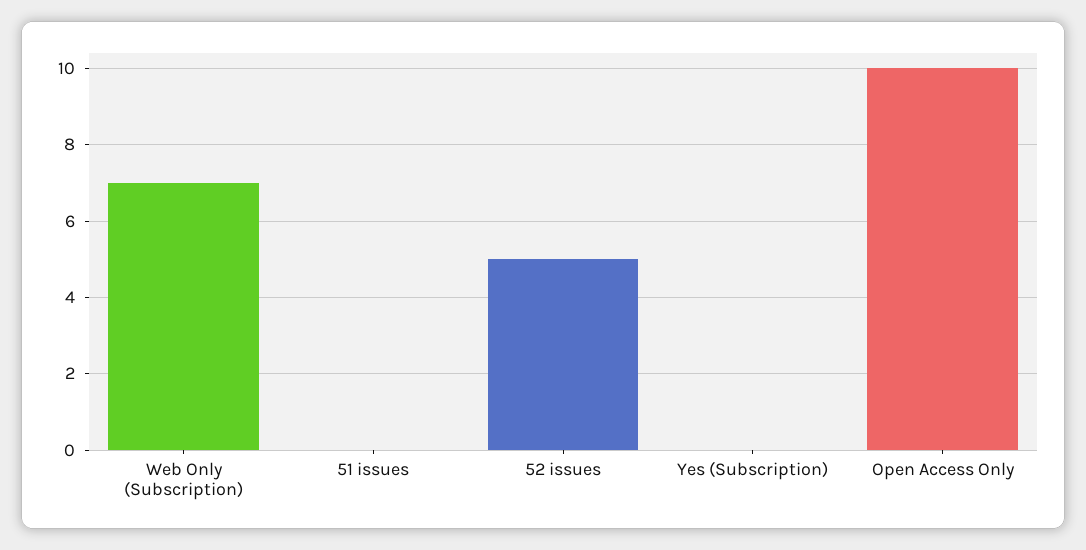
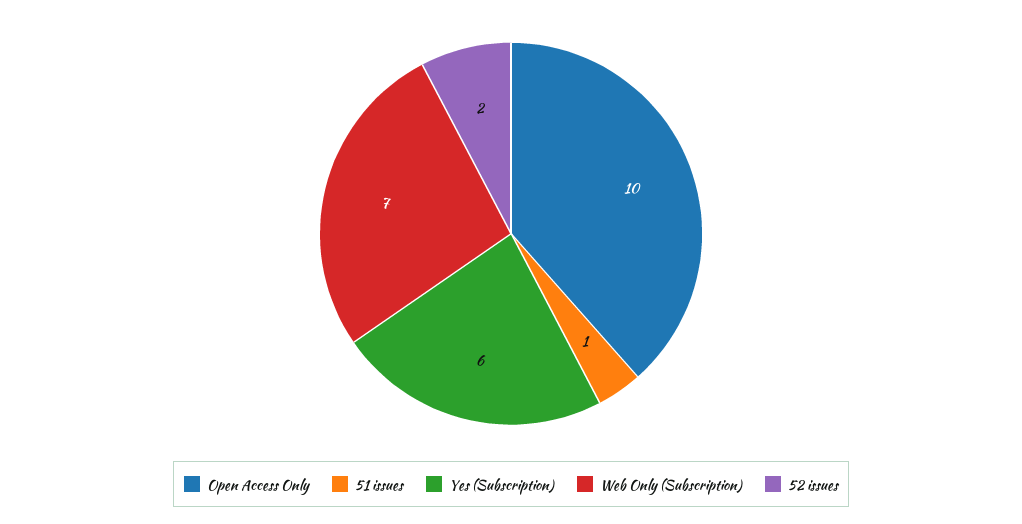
  {
    "Web Only (Subscription)": 7,
-   "51 issues": 0,
+   "51 issues": 1,
-   "52 issues": 5,
+   "52 issues": 2,
-   "Yes (Subscription)": 0,
+   "Yes (Subscription)": 6,
    "Open Access Only": 10
  }

